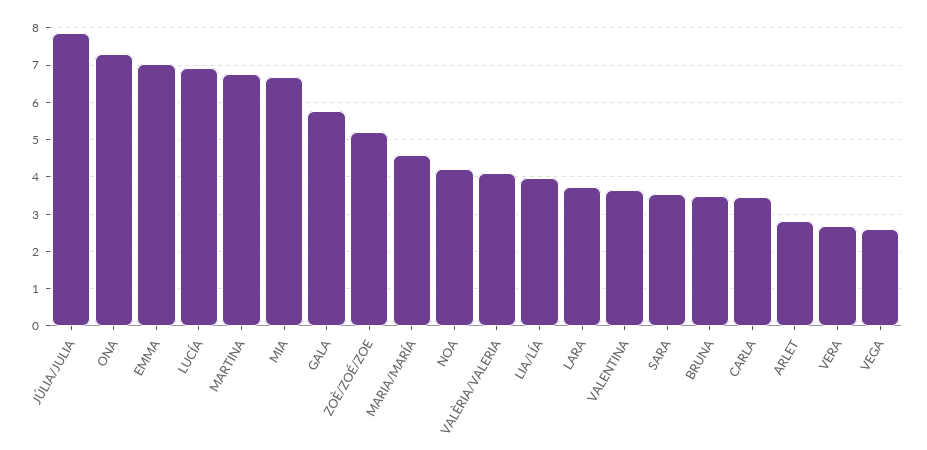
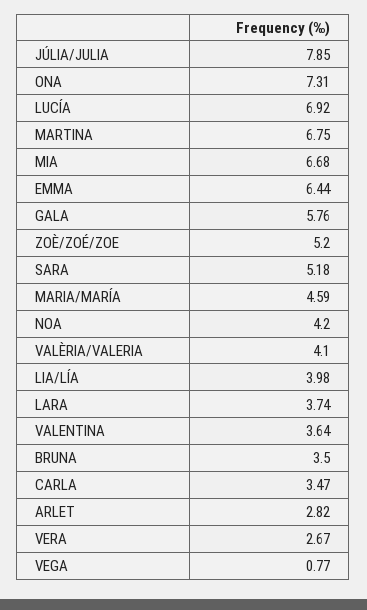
  {
    "JÚLIA/JULIA": 7.85,
    "ONA": 7.31,
-   "EMMA": 7,
+   "EMMA": 6.44,
    "LUCÍA": 6.92,
    "MARTINA": 6.75,
    "MIA": 6.68,
    "GALA": 5.76,
    "ZOÈ/ZOÉ/ZOE": 5.2,
    "MARIA/MARÍA": 4.59,
    "NOA": 4.2,
    "VALÈRIA/VALERIA": 4.1,
    "LIA/LÍA": 3.98,
    "LARA": 3.74,
    "VALENTINA": 3.64,
-   "SARA": 3.6,
+   "SARA": 5.18,
    "BRUNA": 3.5,
    "CARLA": 3.47,
    "ARLET": 2.82,
    "VERA": 2.67,
-   "VEGA": 2.6
+   "VEGA": 0.77
  }

